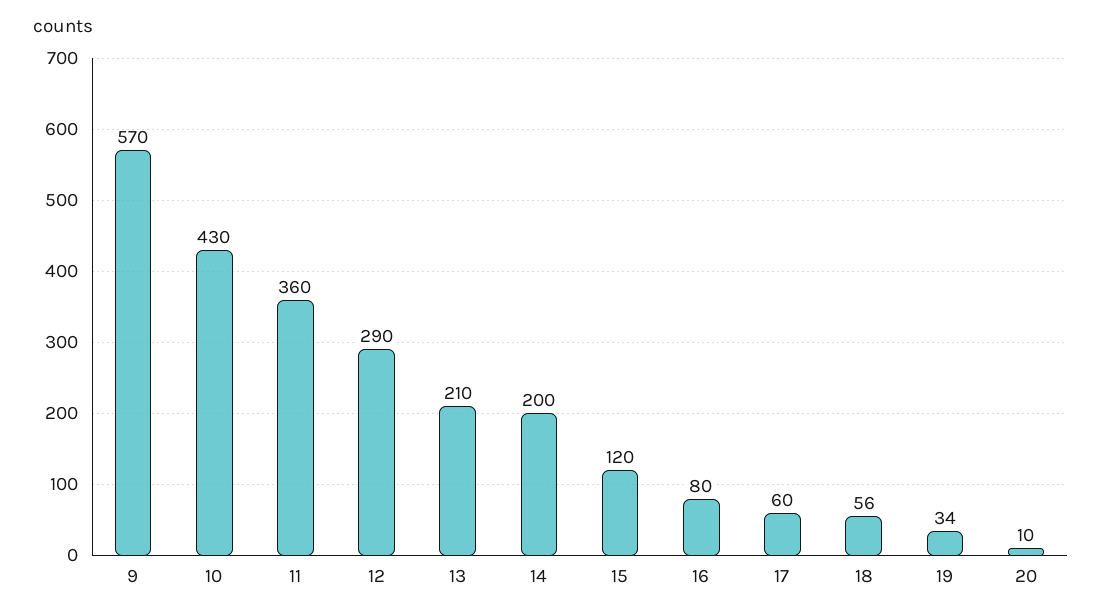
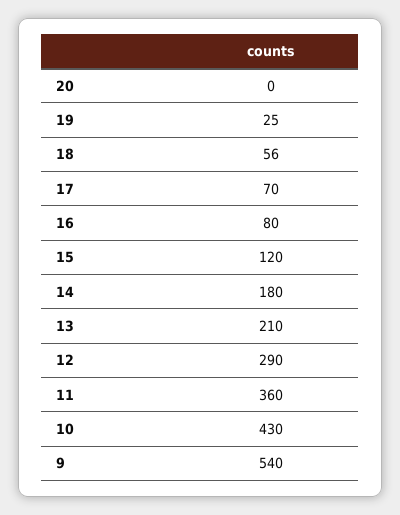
  {
-   "9": 570,
+   "9": 540,
    "10": 430,
    "11": 360,
    "12": 290,
    "13": 210,
-   "14": 200,
+   "14": 180,
    "15": 120,
    "16": 80,
-   "17": 60,
+   "17": 70,
    "18": 56,
-   "19": 34,
+   "19": 25,
-   "20": 10
+   "20": 0
  }

